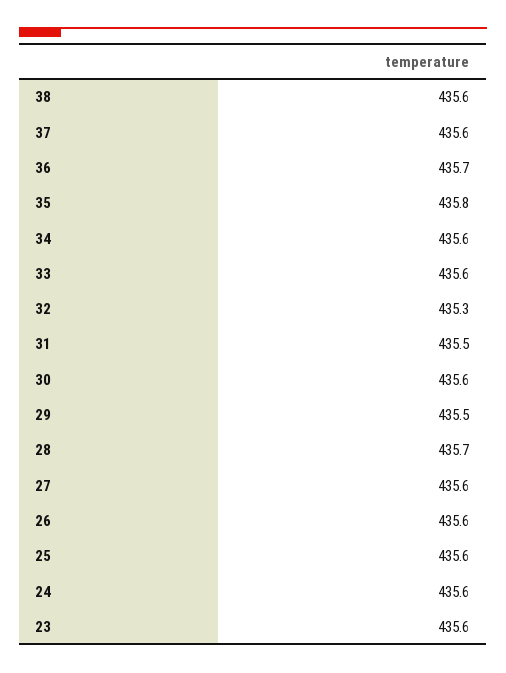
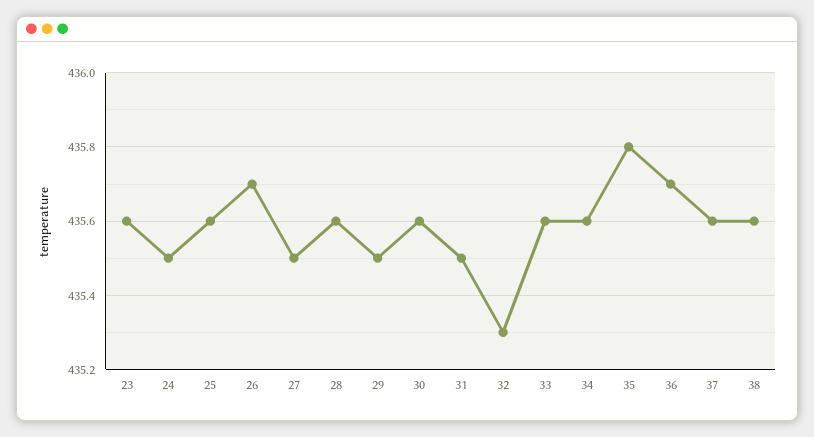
  {
    "38": 435.6,
    "37": 435.6,
    "36": 435.7,
    "35": 435.8,
    "34": 435.6,
    "33": 435.6,
    "32": 435.3,
    "31": 435.5,
    "30": 435.6,
    "29": 435.5,
-   "28": 435.7,
+   "28": 435.6,
-   "27": 435.6,
+   "27": 435.5,
-   "26": 435.6,
+   "26": 435.7,
    "25": 435.6,
-   "24": 435.6,
+   "24": 435.5,
    "23": 435.6
  }

